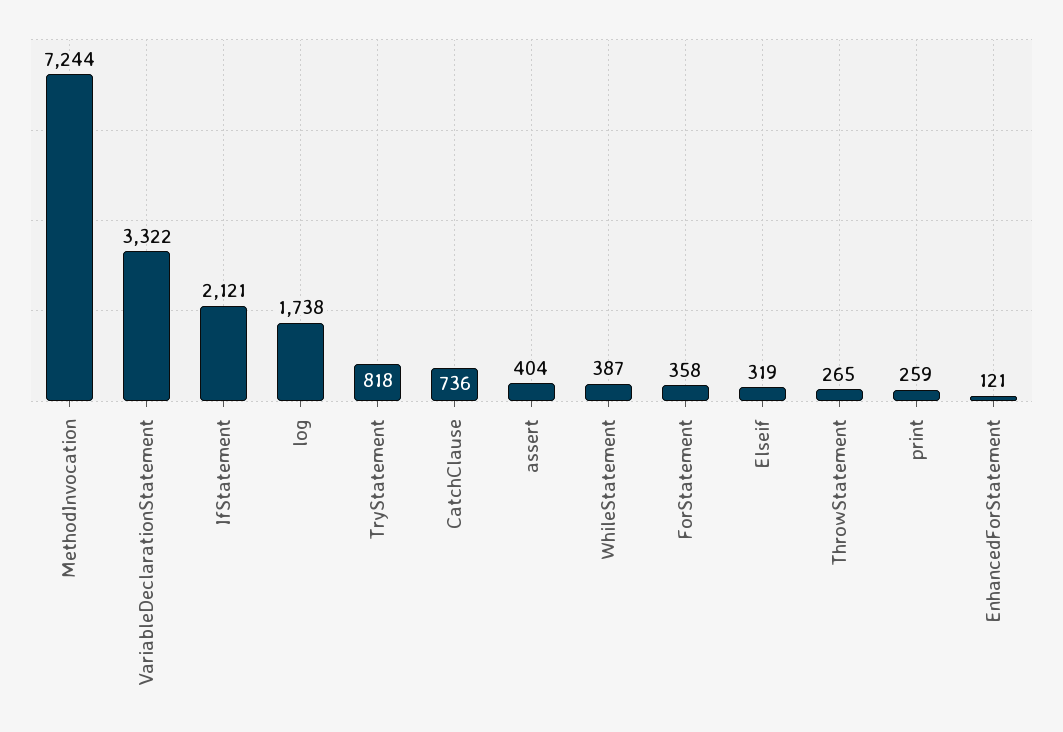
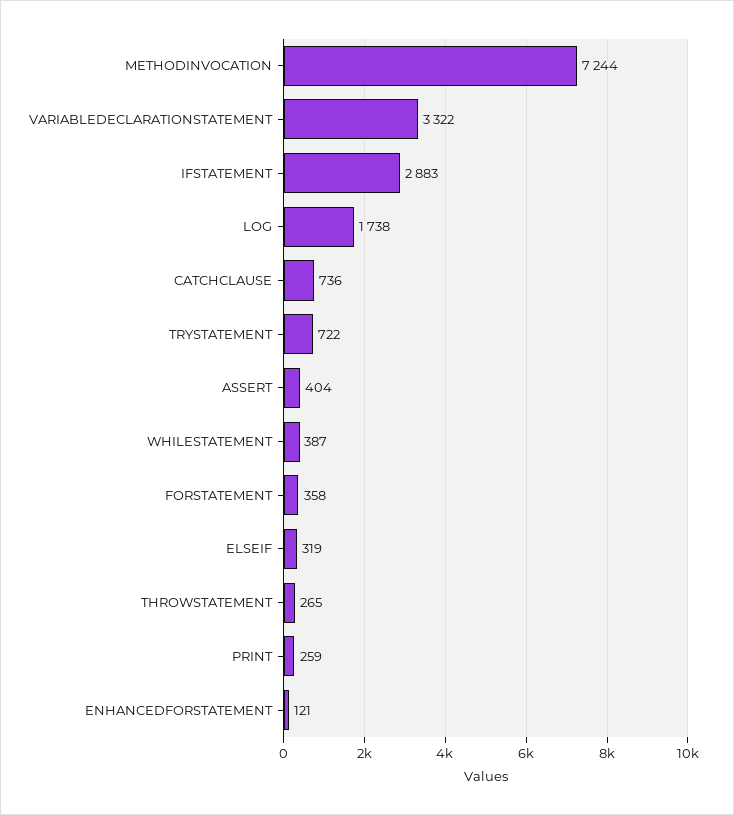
  {
    "MethodInvocation": 7244,
    "VariableDeclarationStatement": 3322,
-   "IfStatement": 2121,
+   "IfStatement": 2883,
    "log": 1738,
-   "TryStatement": 818,
+   "TryStatement": 722,
    "CatchClause": 736,
    "assert": 404,
    "WhileStatement": 387,
    "ForStatement": 358,
    "Elseif": 319,
    "ThrowStatement": 265,
    "print": 259,
    "EnhancedForStatement": 121
  }

